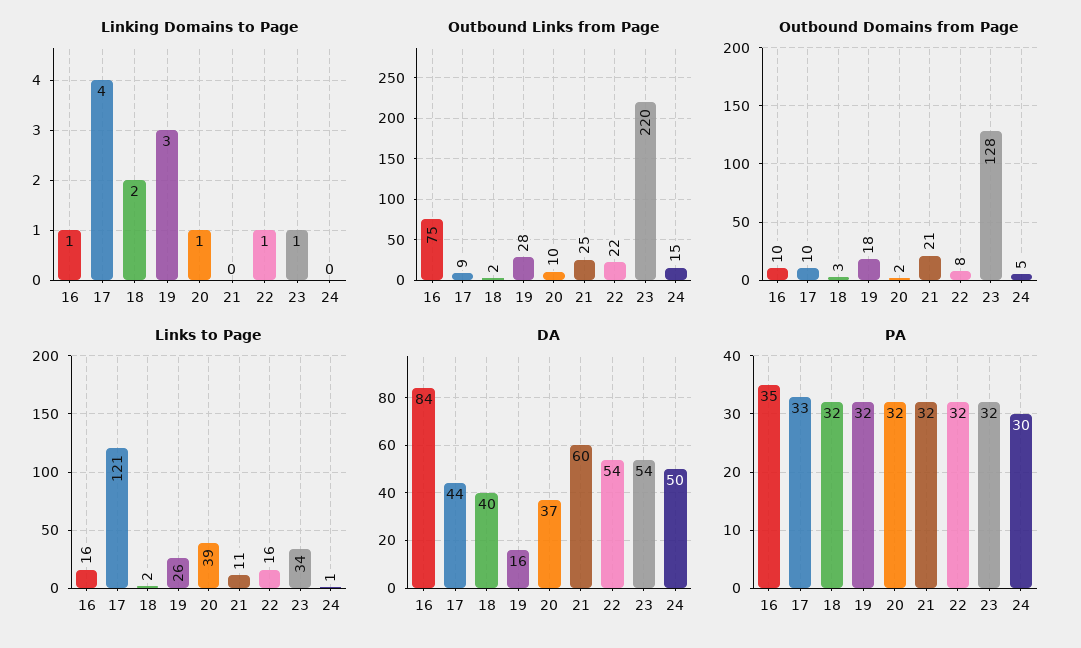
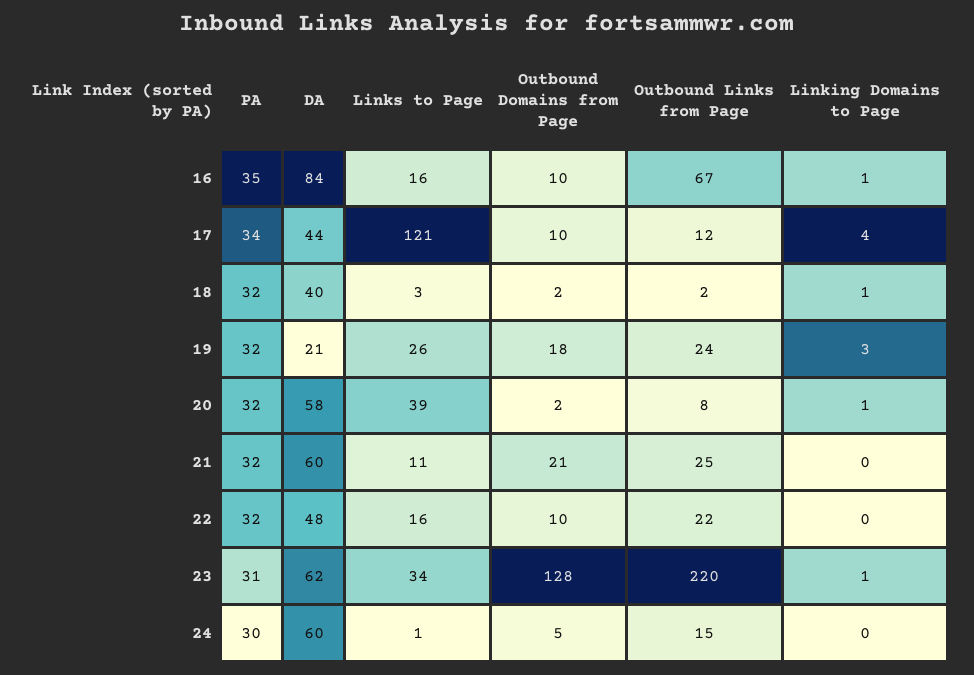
  {
    "Linking Domains to Page": {
      "16": 1,
      "17": 4,
-     "18": 2,
+     "18": 1,
      "19": 3,
      "20": 1,
      "21": 0,
-     "22": 1,
+     "22": 0,
      "23": 1,
      "24": 0
    },
    "Outbound Links from Page": {
-     "16": 75,
+     "16": 67,
-     "17": 9,
+     "17": 12,
      "18": 2,
-     "19": 28,
+     "19": 24,
-     "20": 10,
+     "20": 8,
      "21": 25,
      "22": 22,
      "23": 220,
      "24": 15
    },
    "Outbound Domains from Page": {
      "16": 10,
      "17": 10,
-     "18": 3,
+     "18": 2,
      "19": 18,
      "20": 2,
      "21": 21,
-     "22": 8,
+     "22": 10,
      "23": 128,
      "24": 5
    },
    "Links to Page": {
      "16": 16,
      "17": 121,
-     "18": 2,
+     "18": 3,
      "19": 26,
      "20": 39,
      "21": 11,
      "22": 16,
      "23": 34,
      "24": 1
    },
    "DA": {
      "16": 84,
      "17": 44,
      "18": 40,
-     "19": 16,
+     "19": 21,
-     "20": 37,
+     "20": 58,
      "21": 60,
-     "22": 54,
+     "22": 48,
-     "23": 54,
+     "23": 62,
-     "24": 50
+     "24": 60
    },
    "PA": {
      "16": 35,
-     "17": 33,
+     "17": 34,
      "18": 32,
      "19": 32,
      "20": 32,
      "21": 32,
      "22": 32,
-     "23": 32,
+     "23": 31,
      "24": 30
    }
  }

